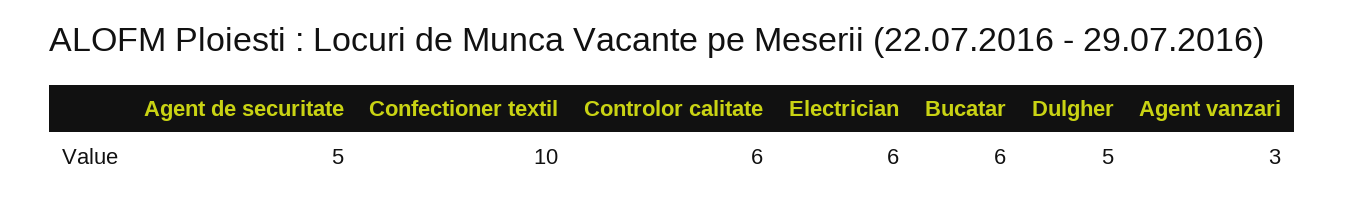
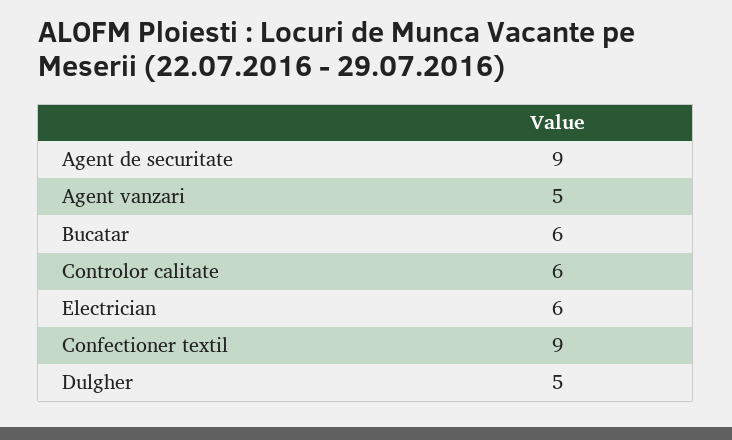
  {
-   "Agent de securitate": 5,
+   "Agent de securitate": 9,
-   "Confectioner textil": 10,
+   "Confectioner textil": 9,
    "Controlor calitate": 6,
    "Electrician": 6,
    "Bucatar": 6,
    "Dulgher": 5,
-   "Agent vanzari": 3
+   "Agent vanzari": 5
  }

